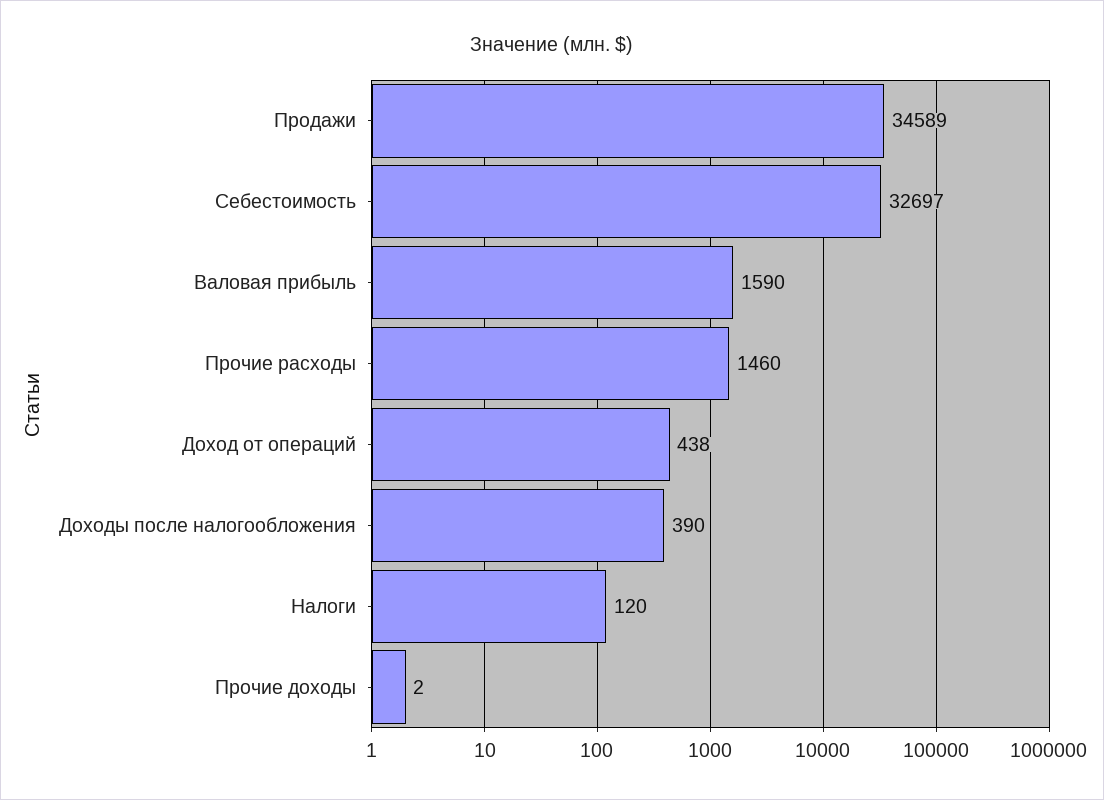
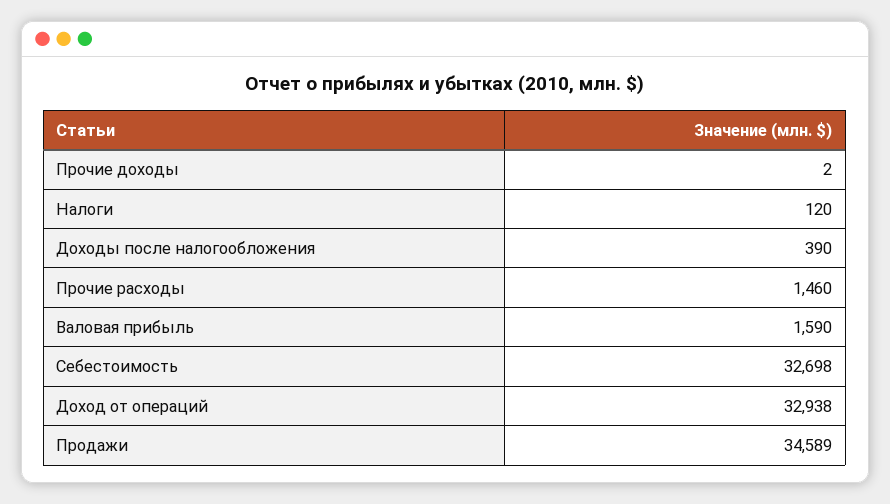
  {
    "Продажи": 34589,
-   "Себестоимость": 32697,
+   "Себестоимость": 32698,
    "Валовая прибыль": 1590,
    "Прочие расходы": 1460,
-   "Доход от операций": 438,
+   "Доход от операций": 32938,
    "Доходы после налогообложения": 390,
    "Налоги": 120,
    "Прочие доходы": 2
  }

